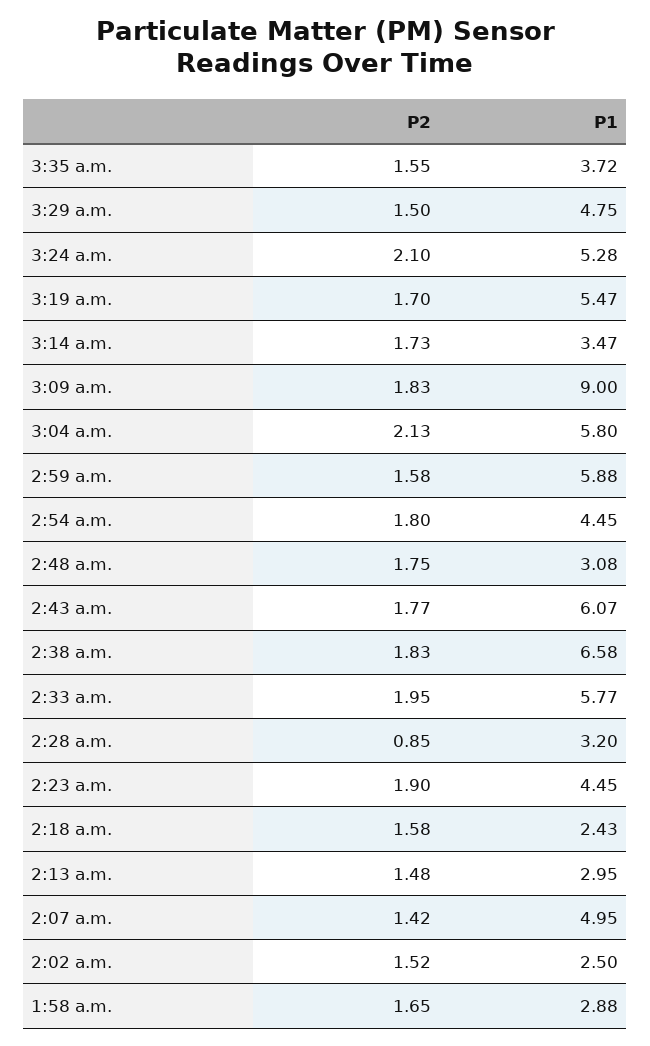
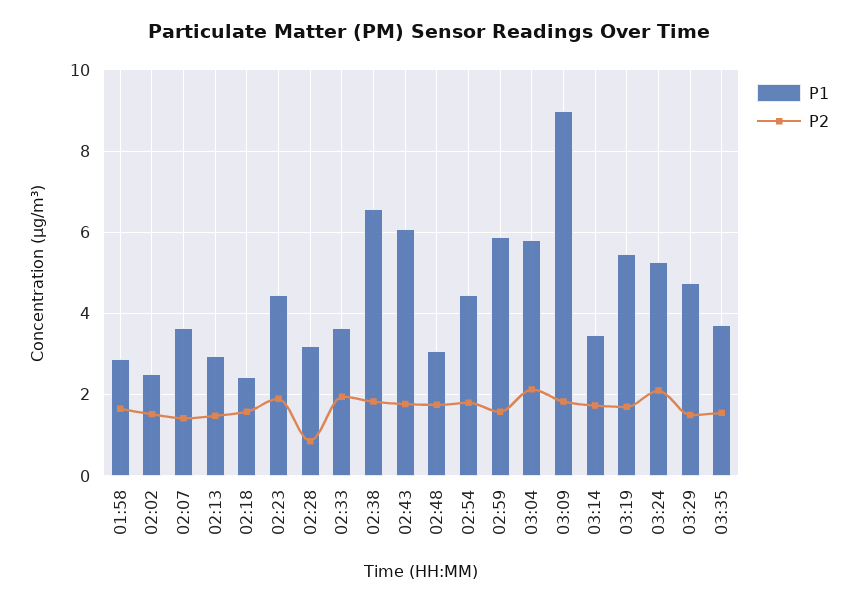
  {
    "P2": {
      "3:35 a.m.": 1.55,
      "3:29 a.m.": 1.5,
      "3:24 a.m.": 2.1,
      "3:19 a.m.": 1.7,
      "3:14 a.m.": 1.73,
      "3:09 a.m.": 1.83,
      "3:04 a.m.": 2.13,
      "2:59 a.m.": 1.58,
      "2:54 a.m.": 1.8,
      "2:48 a.m.": 1.75,
      "2:43 a.m.": 1.77,
      "2:38 a.m.": 1.83,
      "2:33 a.m.": 1.95,
      "2:28 a.m.": 0.85,
      "2:23 a.m.": 1.9,
      "2:18 a.m.": 1.58,
      "2:13 a.m.": 1.48,
      "2:07 a.m.": 1.42,
      "2:02 a.m.": 1.52,
      "1:58 a.m.": 1.65
    },
    "P1": {
      "3:35 a.m.": 3.72,
      "3:29 a.m.": 4.75,
      "3:24 a.m.": 5.28,
      "3:19 a.m.": 5.47,
      "3:14 a.m.": 3.47,
      "3:09 a.m.": 9,
      "3:04 a.m.": 5.8,
      "2:59 a.m.": 5.88,
      "2:54 a.m.": 4.45,
      "2:48 a.m.": 3.08,
      "2:43 a.m.": 6.07,
      "2:38 a.m.": 6.58,
-     "2:33 a.m.": 5.77,
+     "2:33 a.m.": 3.6,
      "2:28 a.m.": 3.2,
      "2:23 a.m.": 4.45,
      "2:18 a.m.": 2.43,
      "2:13 a.m.": 2.95,
-     "2:07 a.m.": 4.95,
+     "2:07 a.m.": 3.6,
      "2:02 a.m.": 2.5,
      "1:58 a.m.": 2.88
    }
  }

